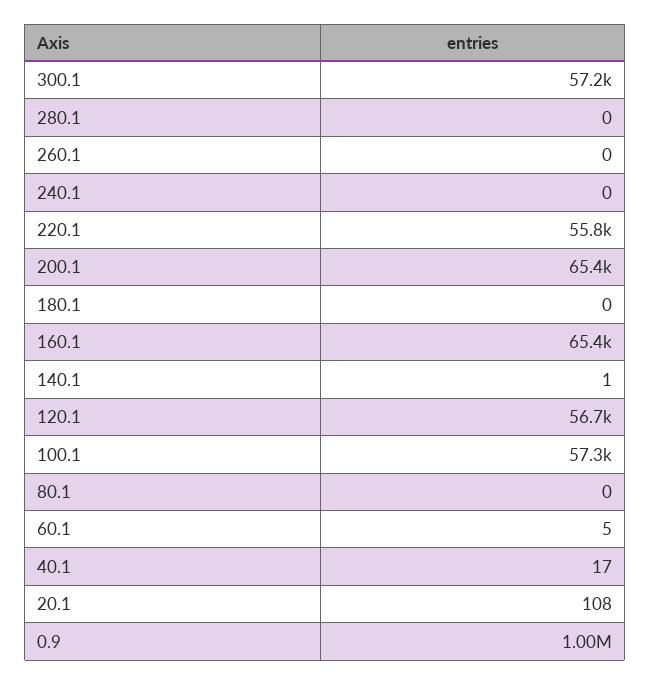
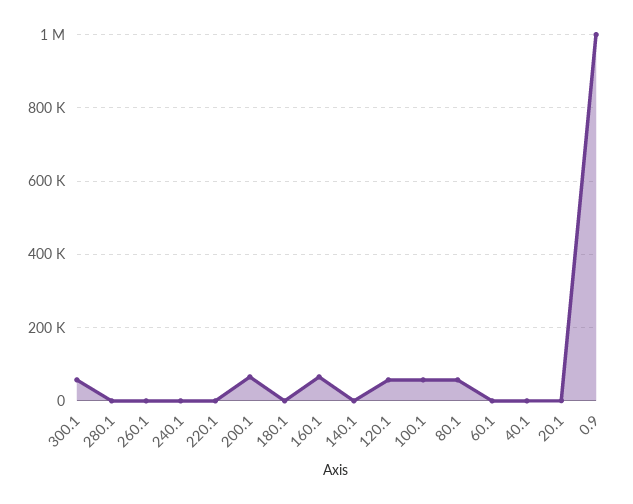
  {
    "300.1": 57200,
    "280.1": 0,
    "260.1": 0,
    "240.1": 0,
-   "220.1": 55800,
+   "220.1": 0,
    "200.1": 65400,
    "180.1": 0,
    "160.1": 65400,
    "140.1": 1,
    "120.1": 56700,
    "100.1": 57300,
-   "80.1": 0,
+   "80.1": 60000,
    "60.1": 5,
    "40.1": 17,
    "20.1": 108,
    "0.9": 1000000
  }

